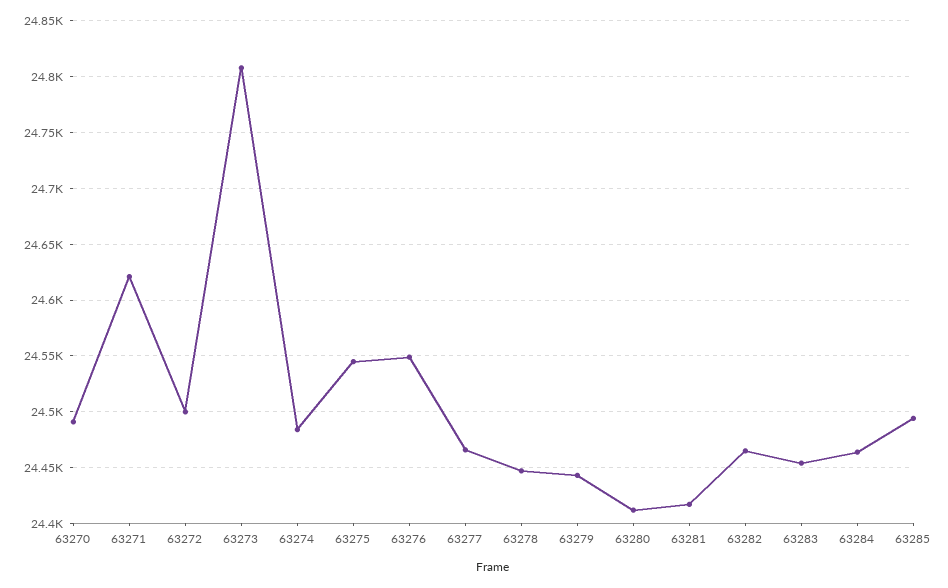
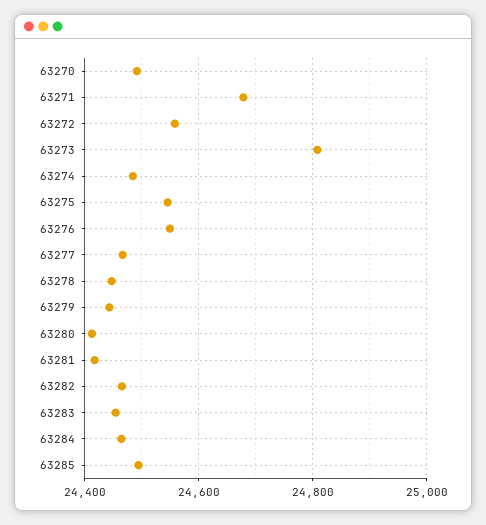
  {
    "63270": 24490,
-   "63271": 24620,
+   "63271": 24680,
-   "63272": 24500,
+   "63272": 24560,
    "63273": 24810,
    "63274": 24480,
    "63275": 24550,
    "63276": 24550,
    "63277": 24470,
    "63278": 24450,
    "63279": 24440,
    "63280": 24410,
    "63281": 24420,
    "63282": 24470,
    "63283": 24450,
    "63284": 24460,
    "63285": 24490
  }

